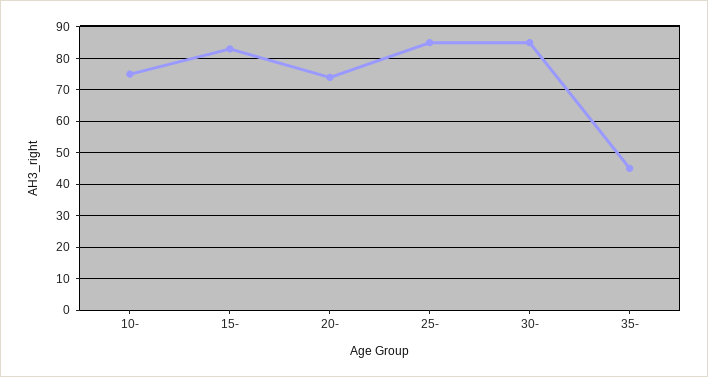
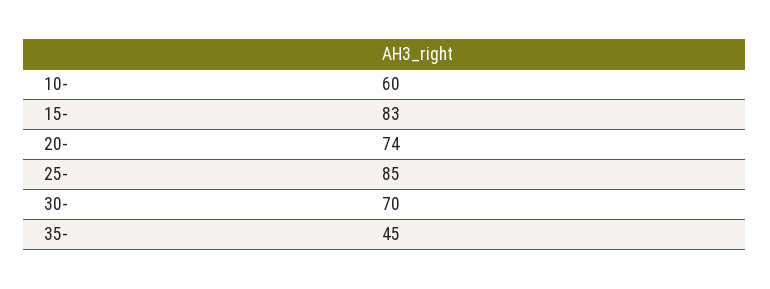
  {
-   "10-": 75,
+   "10-": 60,
    "15-": 83,
    "20-": 74,
    "25-": 85,
-   "30-": 85,
+   "30-": 70,
    "35-": 45
  }

